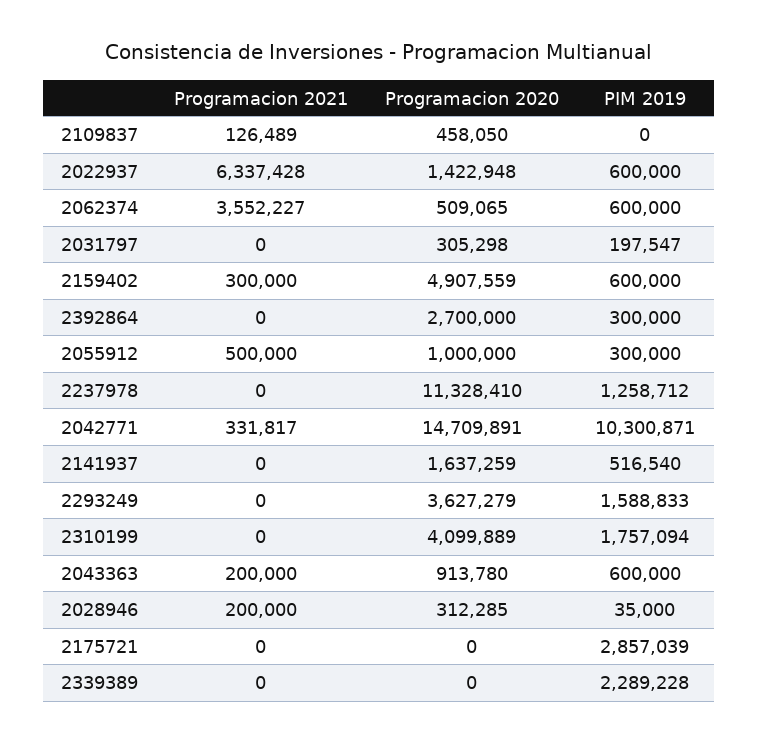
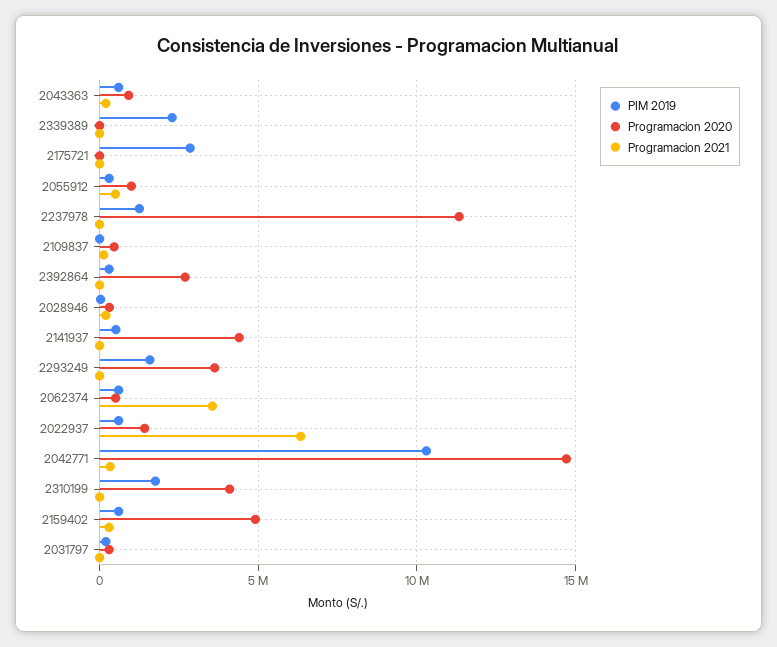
  {
    "Programacion 2021": {
      "2109837": 126489,
      "2022937": 6337428,
      "2062374": 3552227,
      "2031797": 0,
      "2159402": 300000,
      "2392864": 0,
      "2055912": 500000,
      "2237978": 0,
      "2042771": 331817,
      "2141937": 0,
      "2293249": 0,
      "2310199": 0,
      "2043363": 200000,
      "2028946": 200000,
      "2175721": 0,
      "2339389": 0
    },
    "Programacion 2020": {
      "2109837": 458050,
      "2022937": 1422948,
      "2062374": 509065,
      "2031797": 305298,
      "2159402": 4907559,
      "2392864": 2700000,
      "2055912": 1000000,
      "2237978": 11328410,
      "2042771": 14709891,
-     "2141937": 1637259,
+     "2141937": 4500000,
      "2293249": 3627279,
      "2310199": 4099889,
      "2043363": 913780,
      "2028946": 312285,
      "2175721": 0,
      "2339389": 0
    },
    "PIM 2019": {
      "2109837": 0,
      "2022937": 600000,
      "2062374": 600000,
      "2031797": 197547,
      "2159402": 600000,
      "2392864": 300000,
      "2055912": 300000,
      "2237978": 1258712,
      "2042771": 10300871,
      "2141937": 516540,
      "2293249": 1588833,
      "2310199": 1757094,
      "2043363": 600000,
      "2028946": 35000,
      "2175721": 2857039,
      "2339389": 2289228
    }
  }

